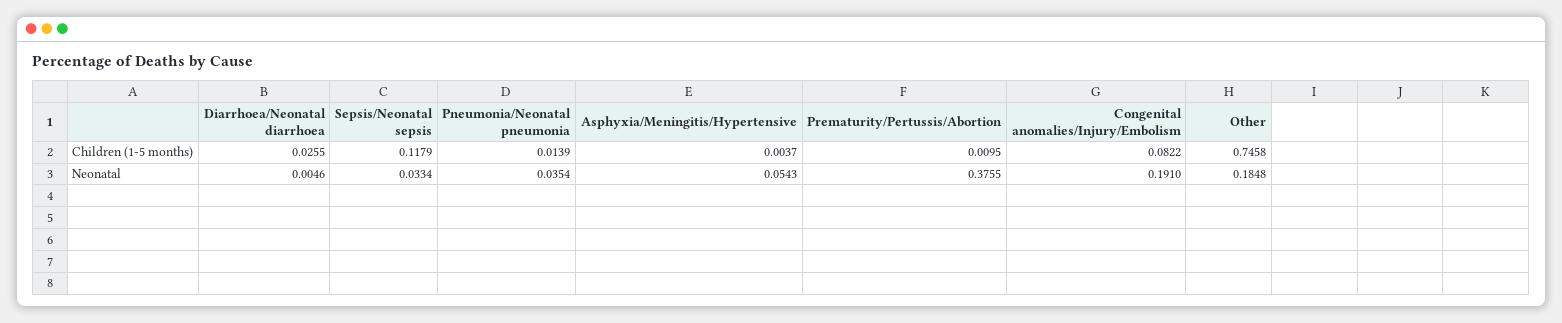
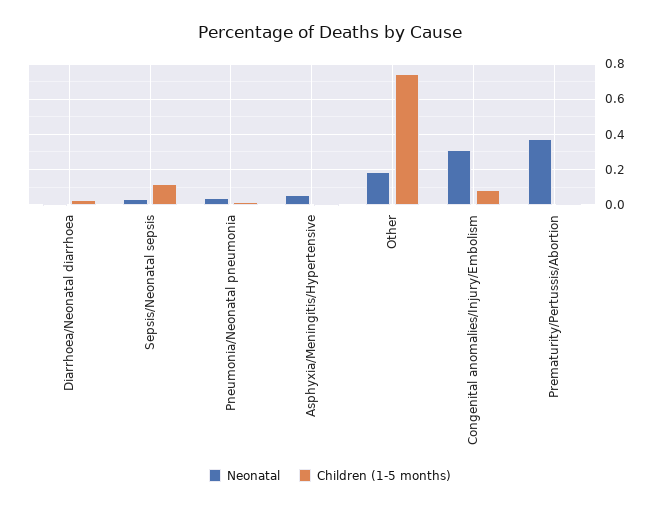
  {
    "Children (1-5 months)": {
      "Diarrhoea/Neonatal diarrhoea": 0.0255,
      "Sepsis/Neonatal sepsis": 0.1179,
      "Pneumonia/Neonatal pneumonia": 0.0139,
      "Asphyxia/Meningitis/Hypertensive": 0.0037,
      "Prematurity/Pertussis/Abortion": 0.0095,
      "Congenital anomalies/Injury/Embolism": 0.0822,
      "Other": 0.7458
    },
    "Neonatal": {
      "Diarrhoea/Neonatal diarrhoea": 0.0046,
      "Sepsis/Neonatal sepsis": 0.0334,
      "Pneumonia/Neonatal pneumonia": 0.0354,
      "Asphyxia/Meningitis/Hypertensive": 0.0543,
      "Prematurity/Pertussis/Abortion": 0.3755,
-     "Congenital anomalies/Injury/Embolism": 0.191,
+     "Congenital anomalies/Injury/Embolism": 0.3,
      "Other": 0.1848
    }
  }

